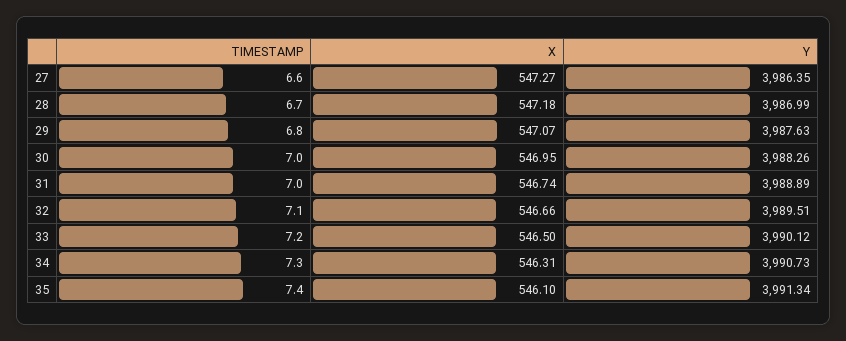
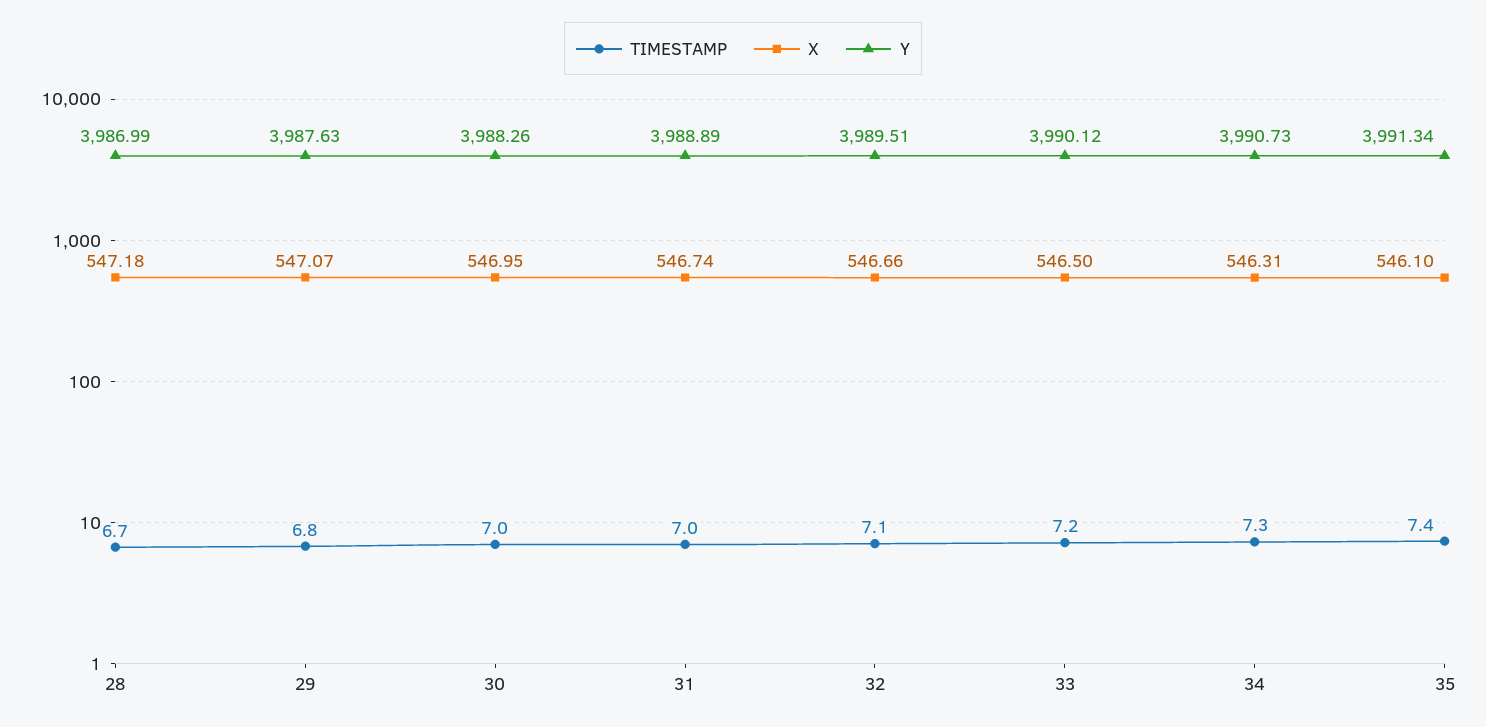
  {
    "TIMESTAMP": {
-     "27": 6.6,
      "28": 6.7,
      "29": 6.8,
      "30": 7,
      "31": 7,
      "32": 7.1,
      "33": 7.2,
      "34": 7.3,
      "35": 7.4
    },
    "X": {
-     "27": 547.27,
      "28": 547.18,
      "29": 547.07,
      "30": 546.95,
      "31": 546.74,
      "32": 546.66,
      "33": 546.5,
      "34": 546.31,
      "35": 546.1
    },
    "Y": {
-     "27": 3986.35,
      "28": 3986.99,
      "29": 3987.63,
      "30": 3988.26,
      "31": 3988.89,
      "32": 3989.51,
      "33": 3990.12,
      "34": 3990.73,
      "35": 3991.34
    }
  }

